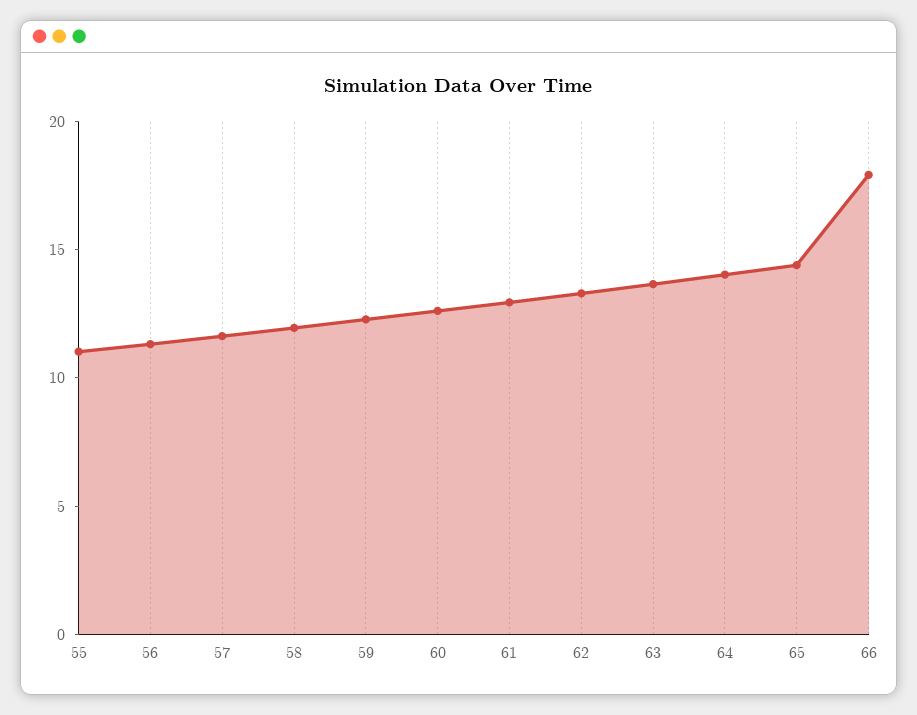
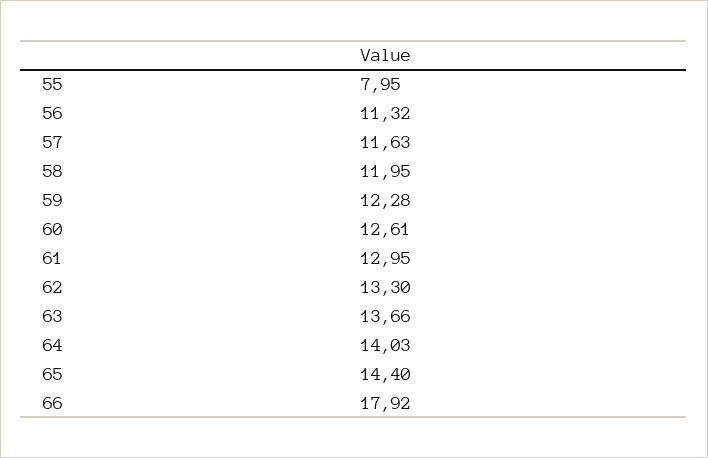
  {
-   "55": 11,
+   "55": 7.95,
    "56": 11.32,
    "57": 11.63,
    "58": 11.95,
    "59": 12.28,
    "60": 12.61,
    "61": 12.95,
    "62": 13.3,
    "63": 13.66,
    "64": 14.03,
    "65": 14.4,
    "66": 17.92
  }

